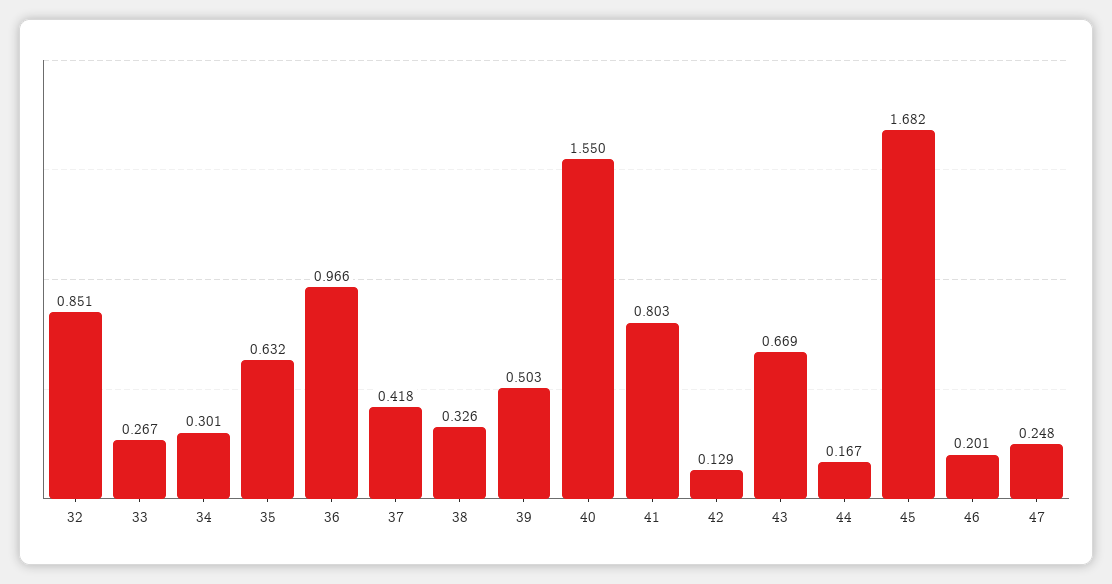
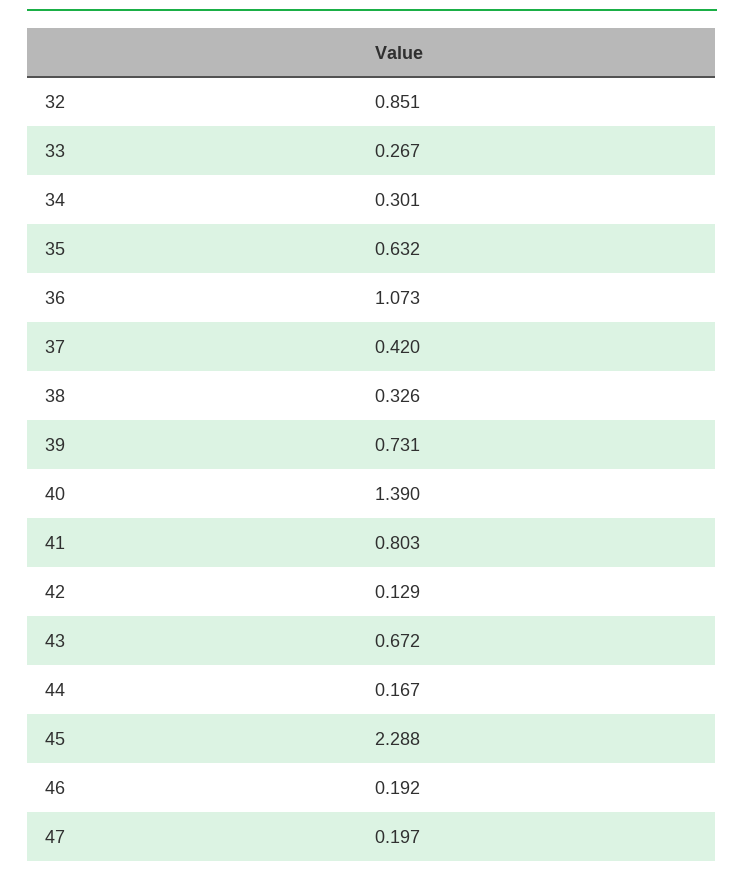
  {
    "32": 0.851,
    "33": 0.267,
    "34": 0.301,
    "35": 0.632,
-   "36": 0.966,
+   "36": 1.073,
-   "37": 0.418,
+   "37": 0.42,
    "38": 0.326,
-   "39": 0.503,
+   "39": 0.731,
-   "40": 1.55,
+   "40": 1.39,
    "41": 0.803,
    "42": 0.129,
-   "43": 0.669,
+   "43": 0.672,
    "44": 0.167,
-   "45": 1.682,
+   "45": 2.288,
-   "46": 0.201,
+   "46": 0.192,
-   "47": 0.248
+   "47": 0.197
  }

